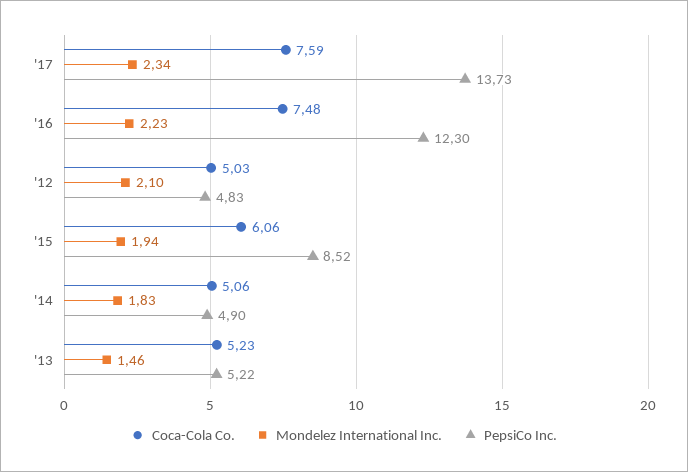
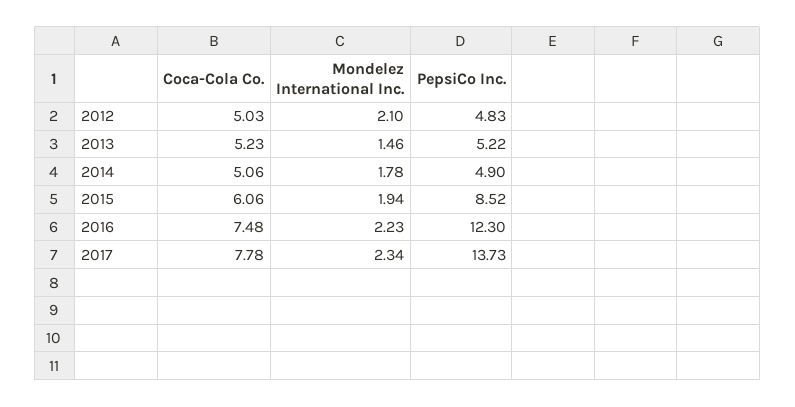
  {
    "Coca-Cola Co.": {
-     "'17": 7.59,
+     "'17": 7.78,
      "'16": 7.48,
      "'12": 5.03,
      "'15": 6.06,
      "'14": 5.06,
      "'13": 5.23
    },
    "Mondelez International Inc.": {
      "'17": 2.34,
      "'16": 2.23,
      "'12": 2.1,
      "'15": 1.94,
-     "'14": 1.83,
+     "'14": 1.78,
      "'13": 1.46
    },
    "PepsiCo Inc.": {
      "'17": 13.73,
      "'16": 12.3,
      "'12": 4.83,
      "'15": 8.52,
      "'14": 4.9,
      "'13": 5.22
    }
  }

